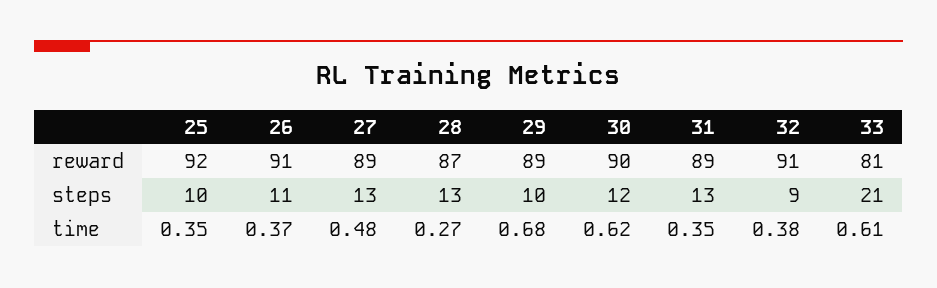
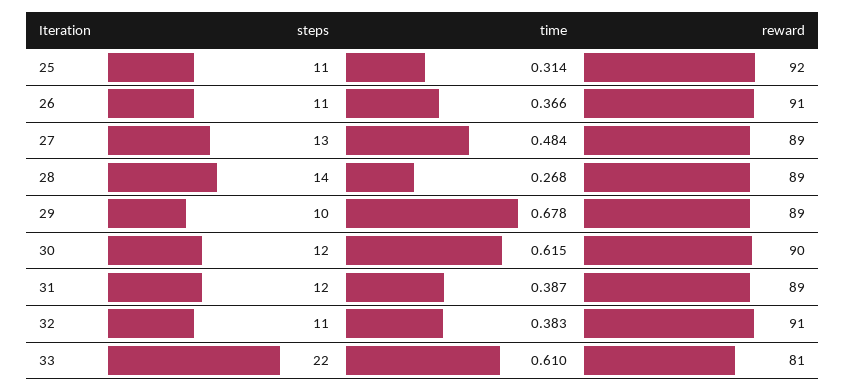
  {
    "25": {
      "reward": 92,
-     "steps": 10,
+     "steps": 11,
-     "time": 0.35
+     "time": 0.314
    },
    "26": {
      "reward": 91,
      "steps": 11,
      "time": 0.366
    },
    "27": {
      "reward": 89,
      "steps": 13,
      "time": 0.484
    },
    "28": {
-     "reward": 87,
+     "reward": 89,
-     "steps": 13,
+     "steps": 14,
      "time": 0.268
    },
    "29": {
      "reward": 89,
      "steps": 10,
      "time": 0.678
    },
    "30": {
      "reward": 90,
      "steps": 12,
      "time": 0.615
    },
    "31": {
      "reward": 89,
-     "steps": 13,
+     "steps": 12,
-     "time": 0.35
+     "time": 0.387
    },
    "32": {
      "reward": 91,
-     "steps": 9,
+     "steps": 11,
      "time": 0.383
    },
    "33": {
      "reward": 81,
-     "steps": 21,
+     "steps": 22,
      "time": 0.61
    }
  }

